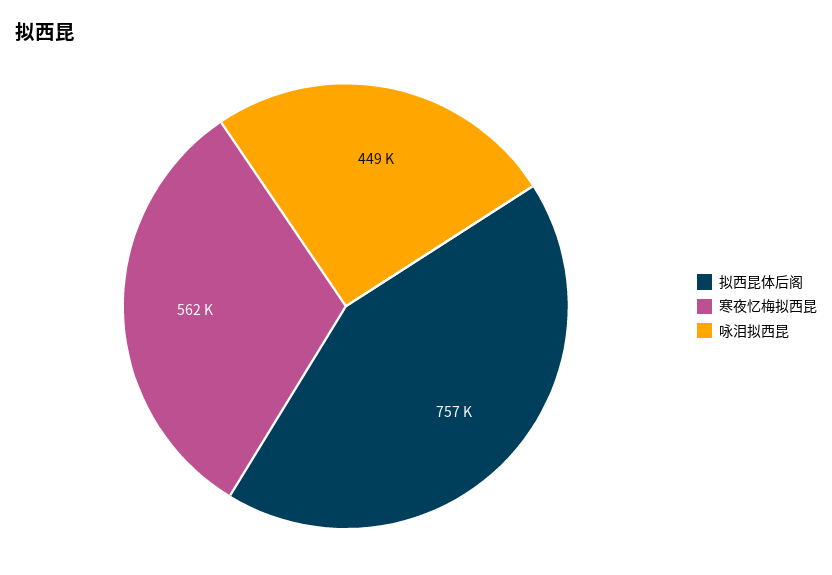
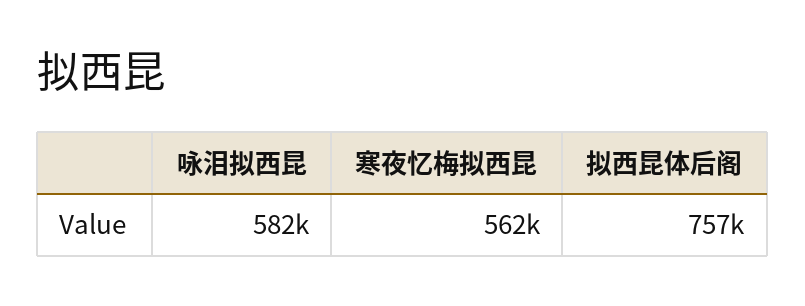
  {
    "拟西昆体后阁": 757000,
    "寒夜忆梅拟西昆": 562000,
-   "咏泪拟西昆": 449000
+   "咏泪拟西昆": 582000
  }

